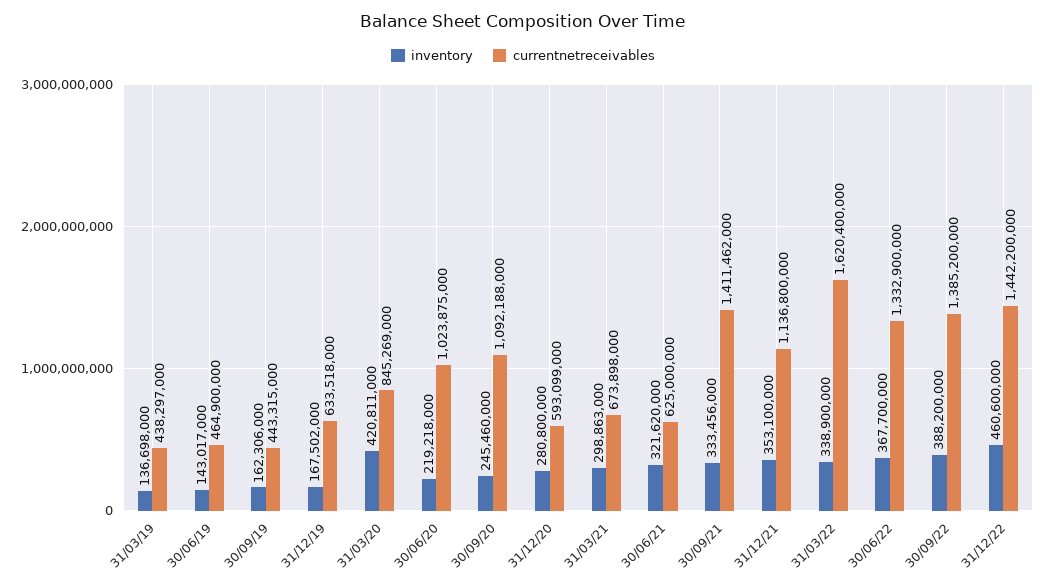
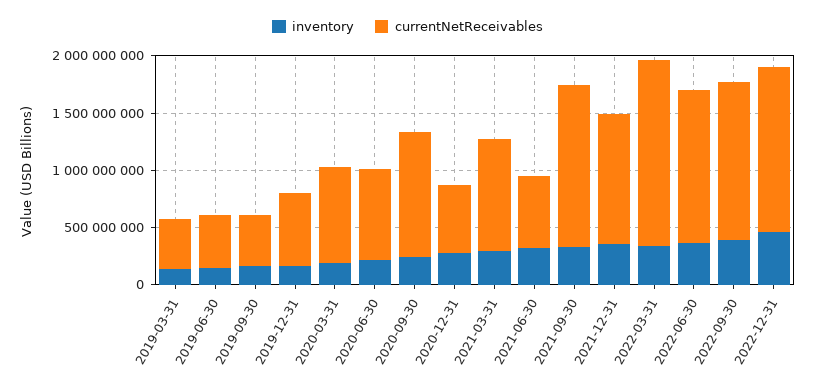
  {
    "inventory": {
      "31/03/19": 136698000,
      "30/06/19": 143017000,
      "30/09/19": 162306000,
      "31/12/19": 167502000,
-     "31/03/20": 420811000,
+     "31/03/20": 200000000,
      "30/06/20": 219218000,
      "30/09/20": 245460000,
      "31/12/20": 280800000,
      "31/03/21": 298863000,
      "30/06/21": 321620000,
      "30/09/21": 333456000,
      "31/12/21": 353100000,
      "31/03/22": 338900000,
      "30/06/22": 367700000,
      "30/09/22": 388200000,
      "31/12/22": 460600000
    },
    "currentnetreceivables": {
      "31/03/19": 438297000,
      "30/06/19": 464900000,
      "30/09/19": 443315000,
      "31/12/19": 633518000,
      "31/03/20": 845269000,
-     "30/06/20": 1023875000,
+     "30/06/20": 800000000,
      "30/09/20": 1092188000,
      "31/12/20": 593099000,
-     "31/03/21": 673898000,
+     "31/03/21": 1000000000,
      "30/06/21": 625000000,
      "30/09/21": 1411462000,
      "31/12/21": 1136800000,
      "31/03/22": 1620400000,
      "30/06/22": 1332900000,
      "30/09/22": 1385200000,
      "31/12/22": 1442200000
    }
  }

